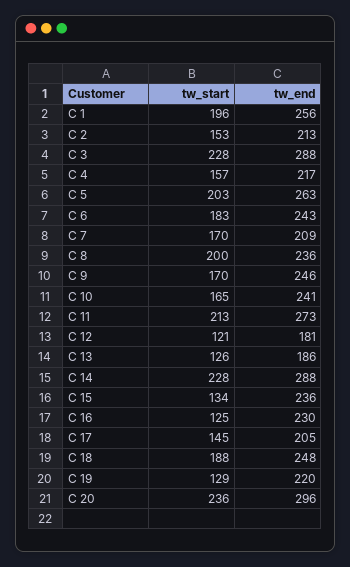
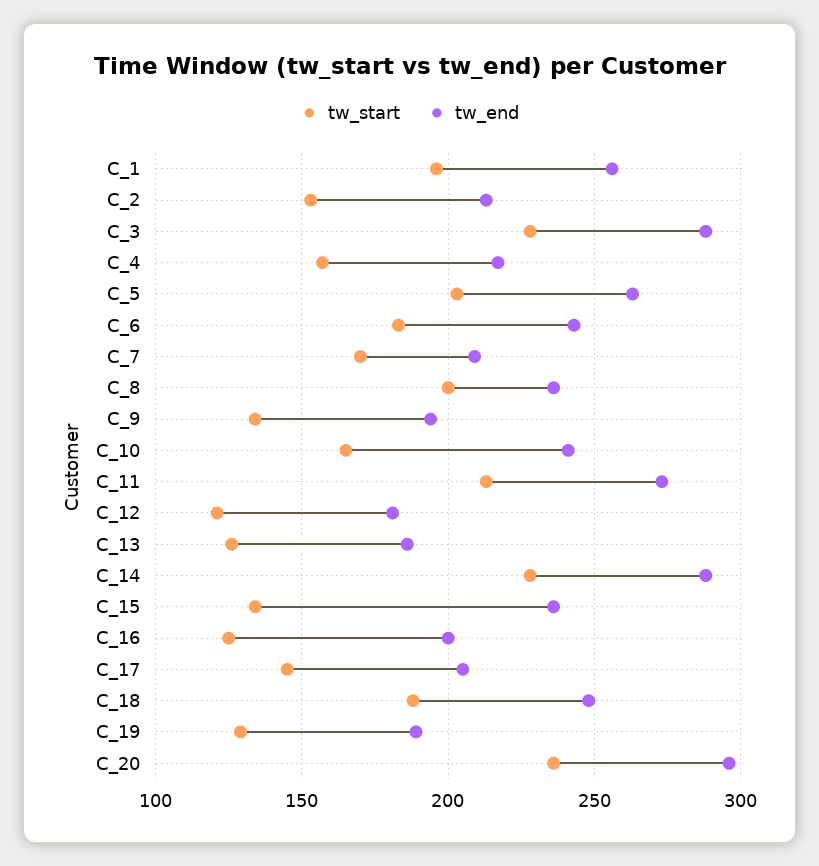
  {
    "tw_start": {
      "C 1": 196,
      "C 2": 153,
      "C 3": 228,
      "C 4": 157,
      "C 5": 203,
      "C 6": 183,
      "C 7": 170,
      "C 8": 200,
-     "C 9": 170,
+     "C 9": 135,
      "C 10": 165,
      "C 11": 213,
      "C 12": 121,
      "C 13": 126,
      "C 14": 228,
      "C 15": 134,
      "C 16": 125,
      "C 17": 145,
      "C 18": 188,
      "C 19": 129,
      "C 20": 236
    },
    "tw_end": {
      "C 1": 256,
      "C 2": 213,
      "C 3": 288,
      "C 4": 217,
      "C 5": 263,
      "C 6": 243,
      "C 7": 209,
      "C 8": 236,
-     "C 9": 246,
+     "C 9": 195,
      "C 10": 241,
      "C 11": 273,
      "C 12": 181,
      "C 13": 186,
      "C 14": 288,
      "C 15": 236,
-     "C 16": 230,
+     "C 16": 200,
      "C 17": 205,
      "C 18": 248,
-     "C 19": 220,
+     "C 19": 190,
      "C 20": 296
    }
  }

